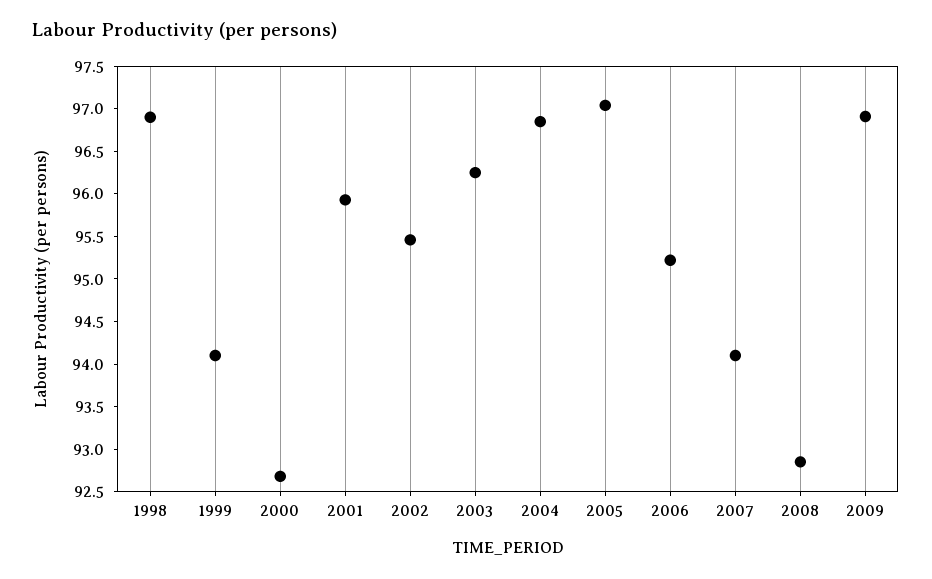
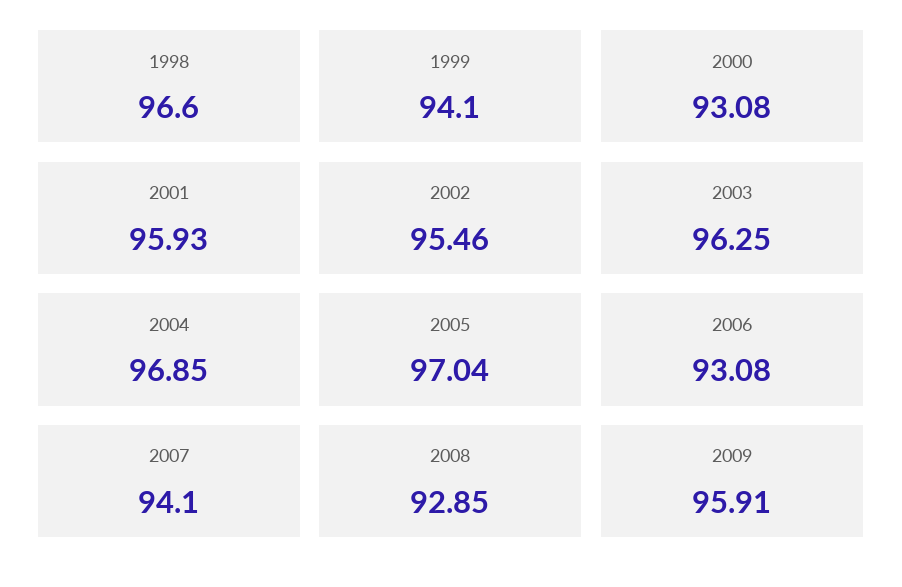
  {
-   "1998": 96.9,
+   "1998": 96.6,
    "1999": 94.1,
-   "2000": 92.7,
+   "2000": 93.08,
    "2001": 95.93,
    "2002": 95.46,
    "2003": 96.25,
    "2004": 96.85,
    "2005": 97.04,
-   "2006": 95.2,
+   "2006": 93.08,
    "2007": 94.1,
    "2008": 92.85,
-   "2009": 96.9
+   "2009": 95.91
  }

